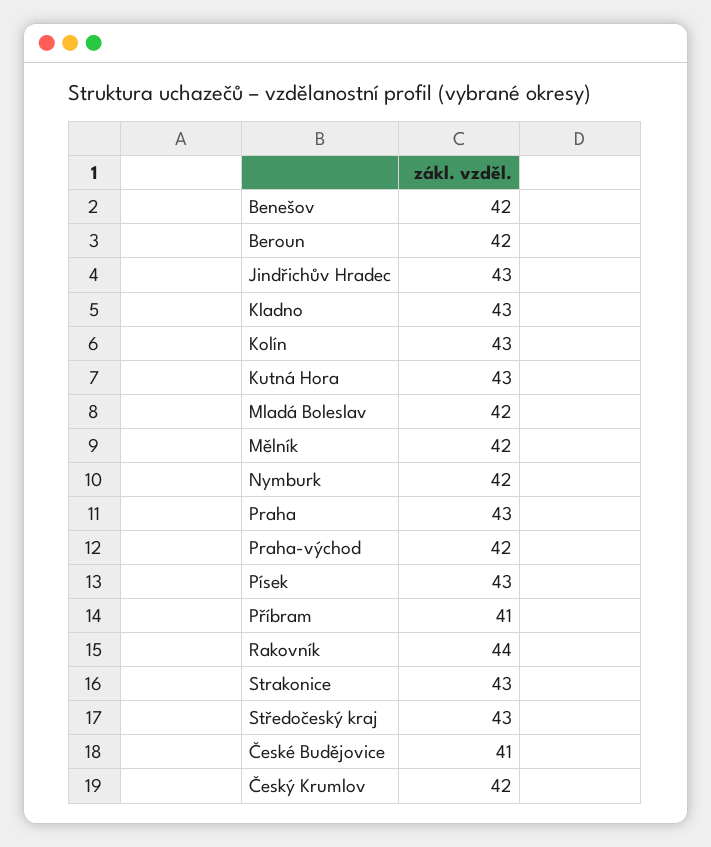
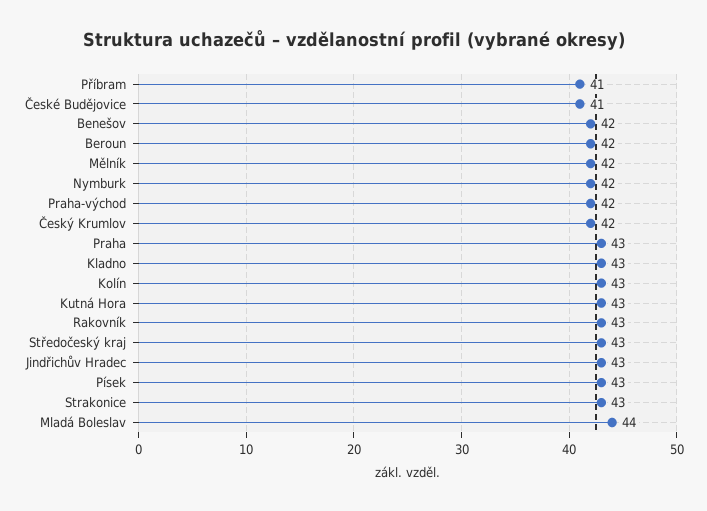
  {
    "Benešov": 42,
    "Beroun": 42,
    "Jindřichův Hradec": 43,
    "Kladno": 43,
    "Kolín": 43,
    "Kutná Hora": 43,
-   "Mladá Boleslav": 42,
+   "Mladá Boleslav": 44,
    "Mělník": 42,
    "Nymburk": 42,
    "Praha": 43,
    "Praha-východ": 42,
    "Písek": 43,
    "Příbram": 41,
-   "Rakovník": 44,
+   "Rakovník": 43,
    "Strakonice": 43,
    "Středočeský kraj": 43,
    "České Budějovice": 41,
    "Český Krumlov": 42
  }

